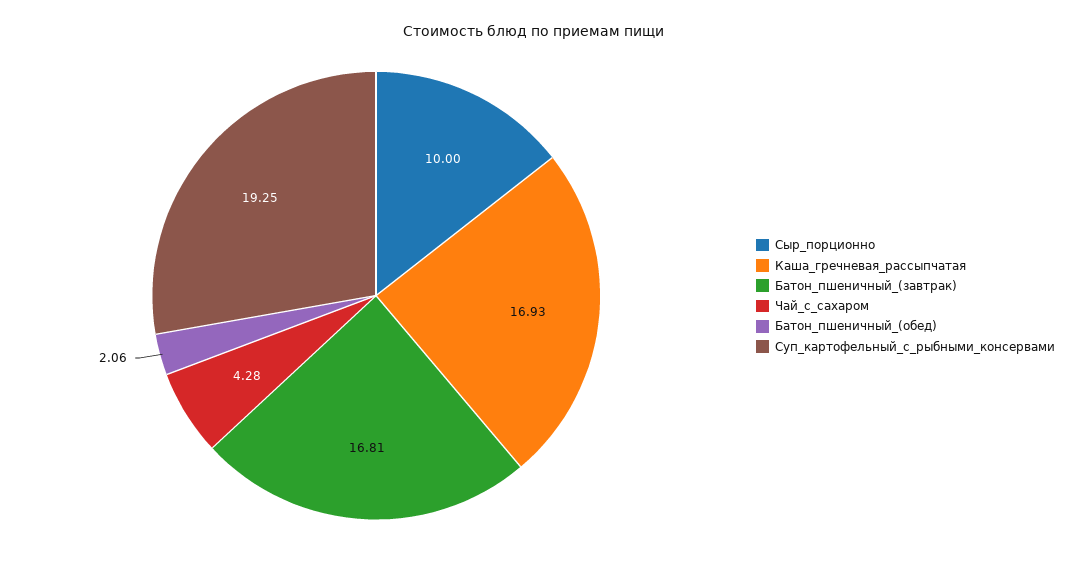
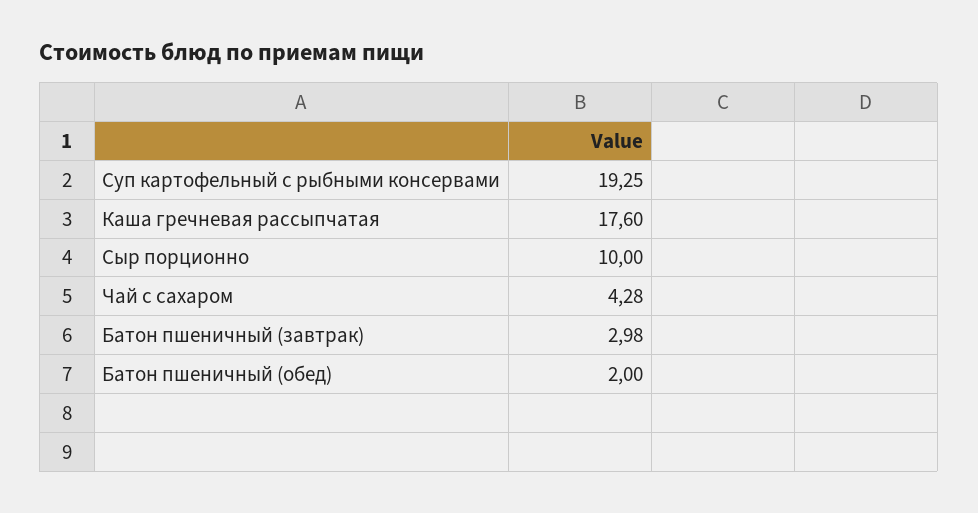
  {
    "Сыр_порционно": 10,
-   "Каша_гречневая_рассыпчатая": 16.93,
+   "Каша_гречневая_рассыпчатая": 17.6,
-   "Батон_пшеничный_(завтрак)": 16.81,
+   "Батон_пшеничный_(завтрак)": 2.98,
    "Чай_с_сахаром": 4.28,
-   "Батон_пшеничный_(обед)": 2.06,
+   "Батон_пшеничный_(обед)": 2,
    "Суп_картофельный_с_рыбными_консервами": 19.25
  }

